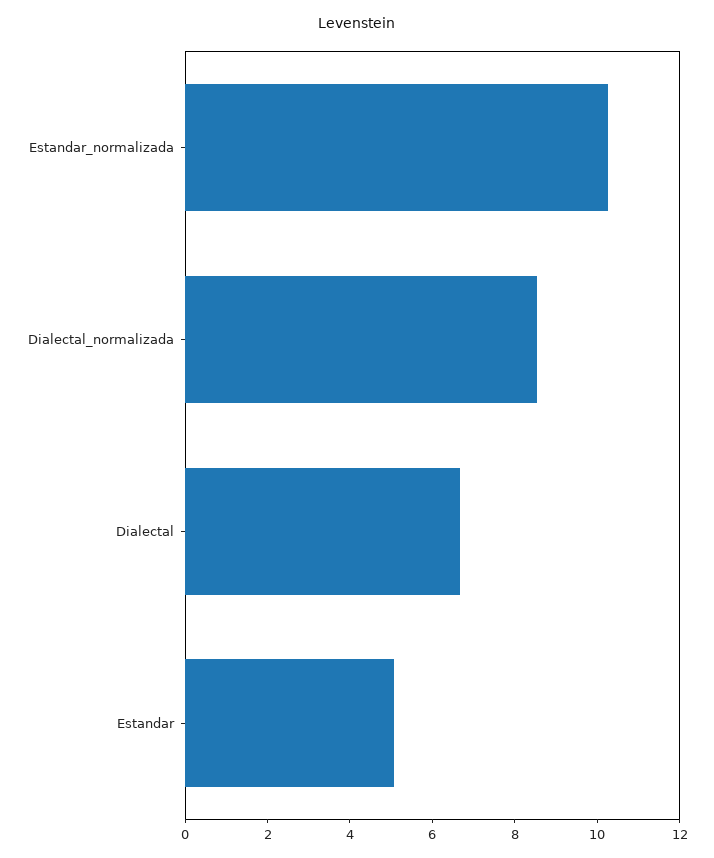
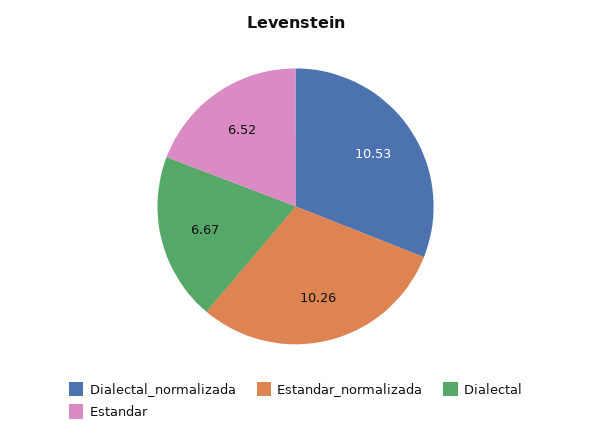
  {
    "Estandar_normalizada": 10.26,
-   "Dialectal_normalizada": 8.5,
+   "Dialectal_normalizada": 10.53,
    "Dialectal": 6.67,
-   "Estandar": 5
+   "Estandar": 6.52
  }

